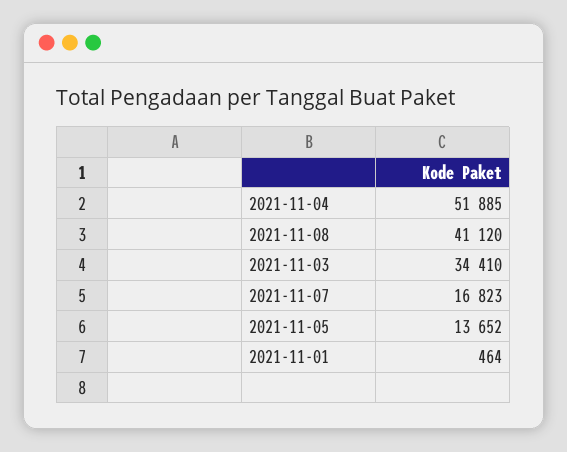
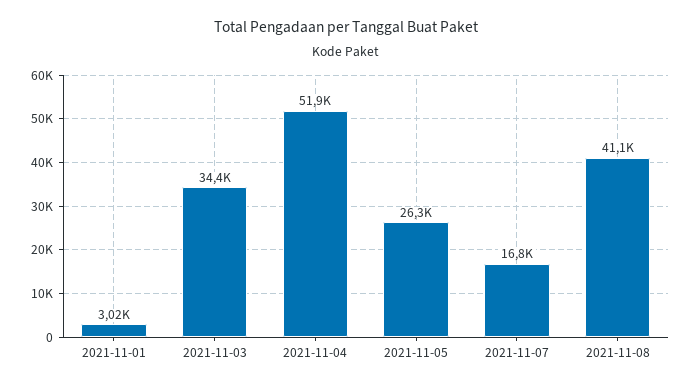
  {
    "2021-11-04": 51885,
    "2021-11-08": 41120,
    "2021-11-03": 34410,
    "2021-11-07": 16823,
-   "2021-11-05": 13652,
+   "2021-11-05": 26300,
-   "2021-11-01": 464
+   "2021-11-01": 3020
  }

